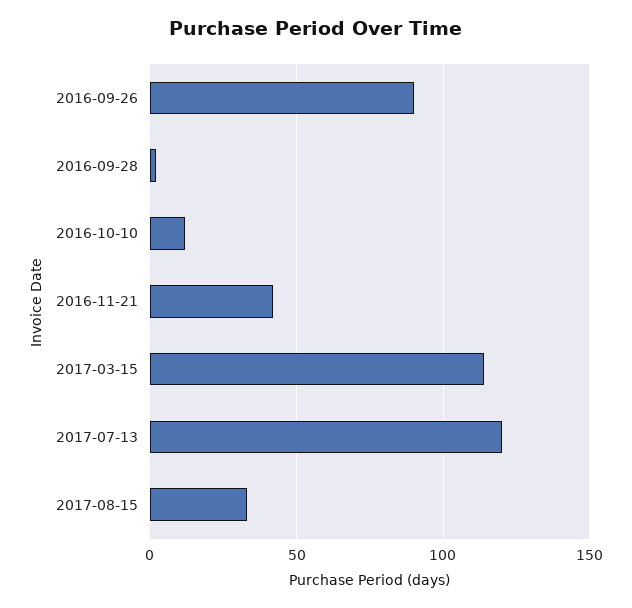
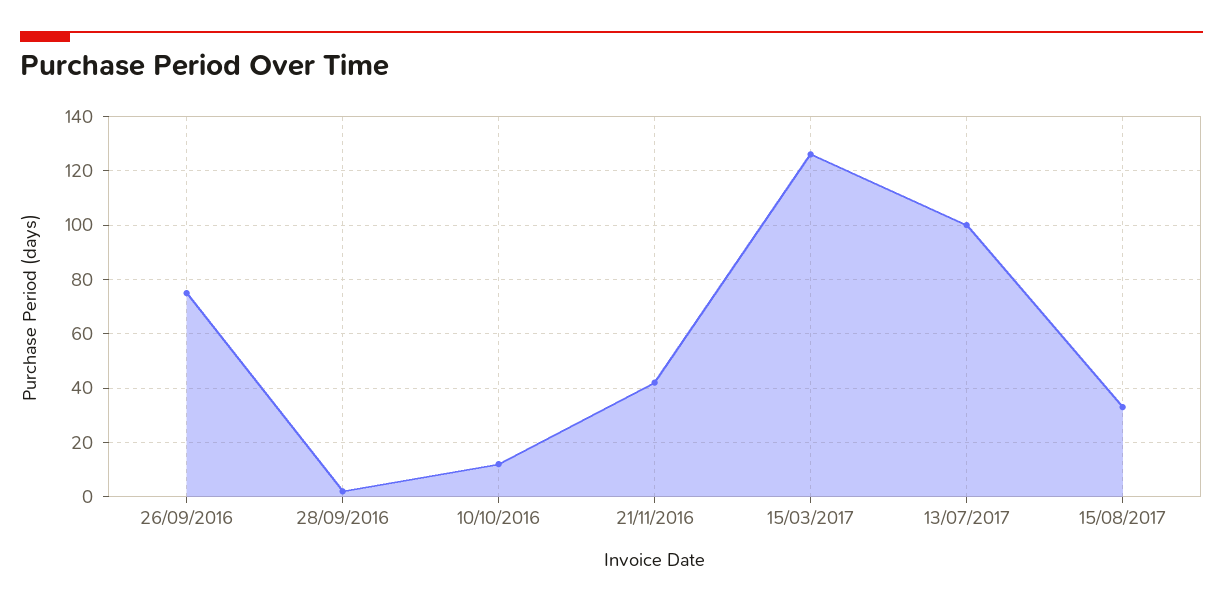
  {
-   "2016-09-26": 90,
+   "2016-09-26": 75,
    "2016-09-28": 0,
    "2016-10-10": 10,
    "2016-11-21": 40,
-   "2017-03-15": 115,
+   "2017-03-15": 125,
-   "2017-07-13": 120,
+   "2017-07-13": 100,
    "2017-08-15": 35
  }

